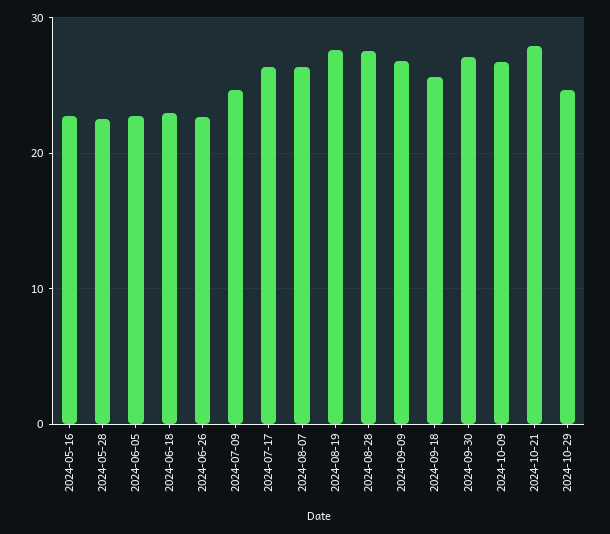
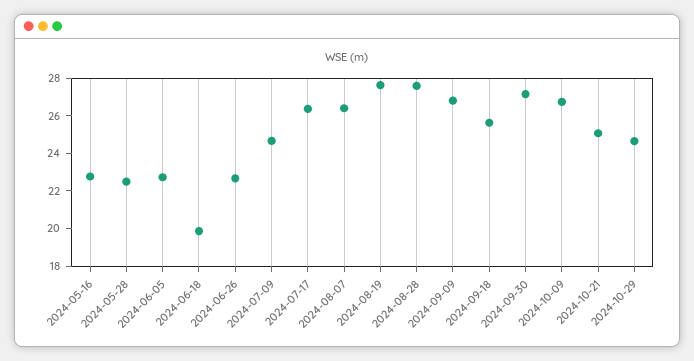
  {
    "2024-05-16": 23,
    "2024-05-28": 22.5,
    "2024-06-05": 22.5,
-   "2024-06-18": 23,
+   "2024-06-18": 20,
    "2024-06-26": 22.5,
    "2024-07-09": 24.5,
    "2024-07-17": 26.5,
    "2024-08-07": 26.5,
    "2024-08-19": 27.5,
    "2024-08-28": 27.5,
    "2024-09-09": 27,
    "2024-09-18": 25.5,
    "2024-09-30": 27,
    "2024-10-09": 26.5,
-   "2024-10-21": 28,
+   "2024-10-21": 25,
    "2024-10-29": 24.5
  }

